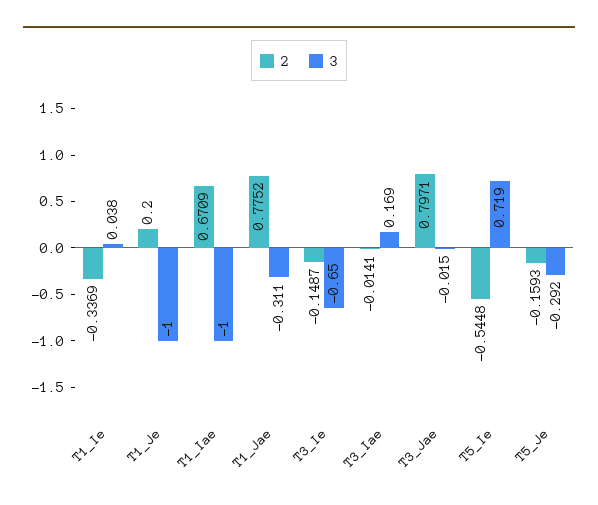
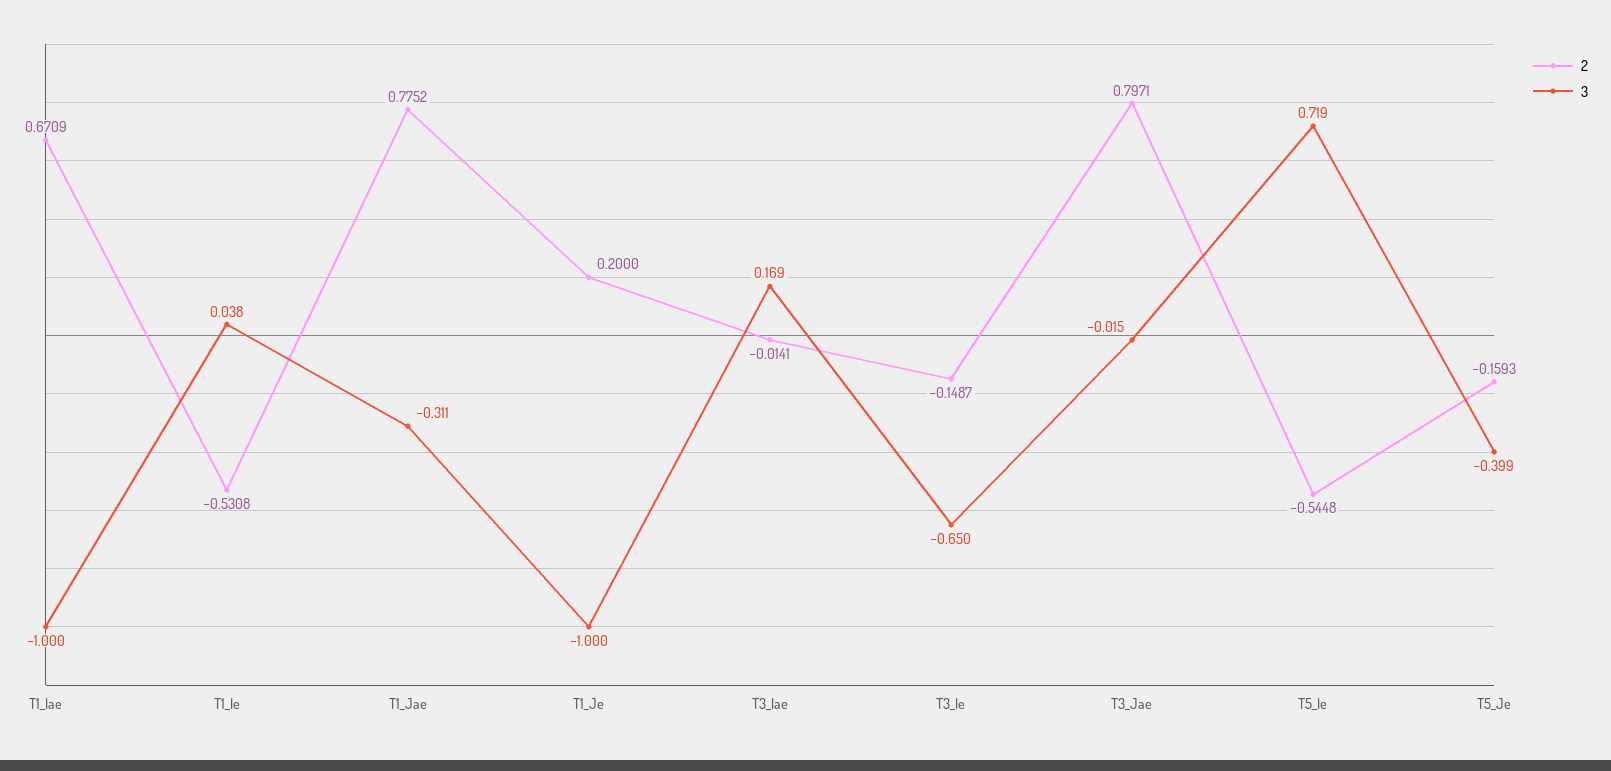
  {
    "2": {
-     "T1_Ie": -0.3369,
+     "T1_Ie": -0.5308,
      "T1_Je": 0.2,
      "T1_Iae": 0.6709,
      "T1_Jae": 0.7752,
      "T3_Ie": -0.1487,
      "T3_Iae": -0.0141,
      "T3_Jae": 0.7971,
      "T5_Ie": -0.5448,
      "T5_Je": -0.1593
    },
    "3": {
      "T1_Ie": 0.038,
      "T1_Je": -1,
      "T1_Iae": -1,
      "T1_Jae": -0.311,
      "T3_Ie": -0.65,
      "T3_Iae": 0.169,
      "T3_Jae": -0.015,
      "T5_Ie": 0.719,
-     "T5_Je": -0.292
+     "T5_Je": -0.399
    }
  }

